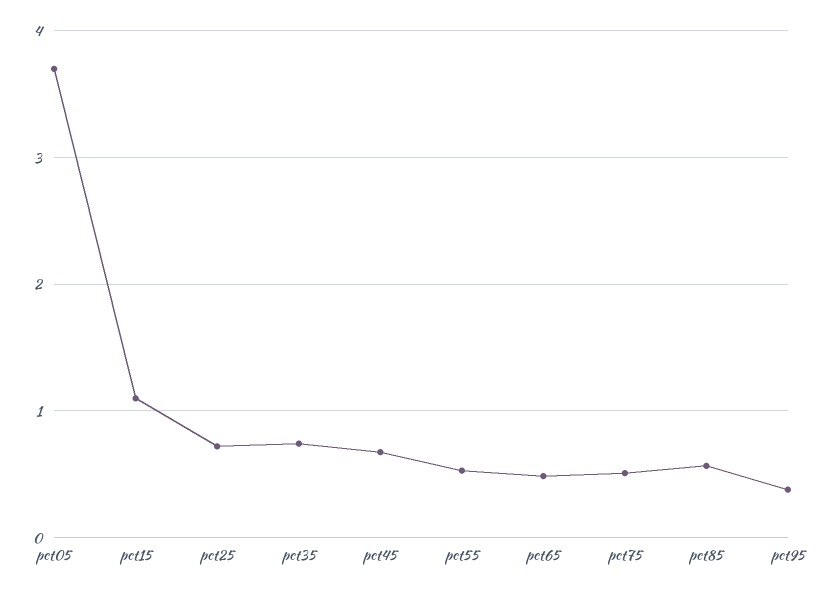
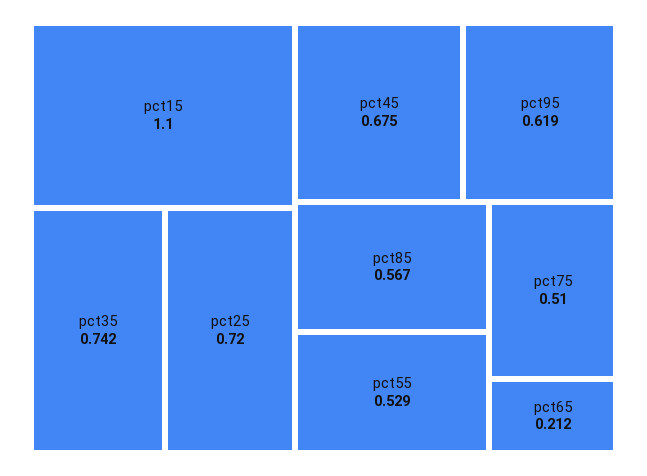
  {
-   "pct05": 3.7,
    "pct15": 1.1,
    "pct25": 0.72,
    "pct35": 0.742,
    "pct45": 0.675,
    "pct55": 0.529,
-   "pct65": 0.5,
+   "pct65": 0.212,
    "pct75": 0.51,
    "pct85": 0.567,
-   "pct95": 0.4
+   "pct95": 0.619
  }

